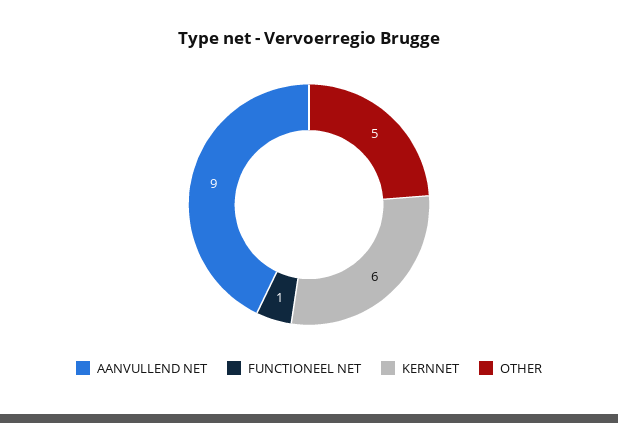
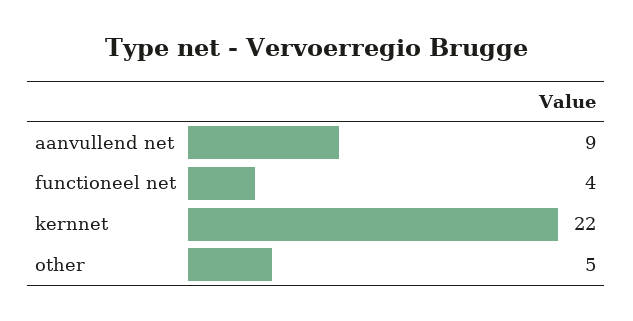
  {
    "AANVULLEND NET": 9,
-   "FUNCTIONEEL NET": 1,
+   "FUNCTIONEEL NET": 4,
-   "KERNNET": 6,
+   "KERNNET": 22,
    "OTHER": 5
  }

